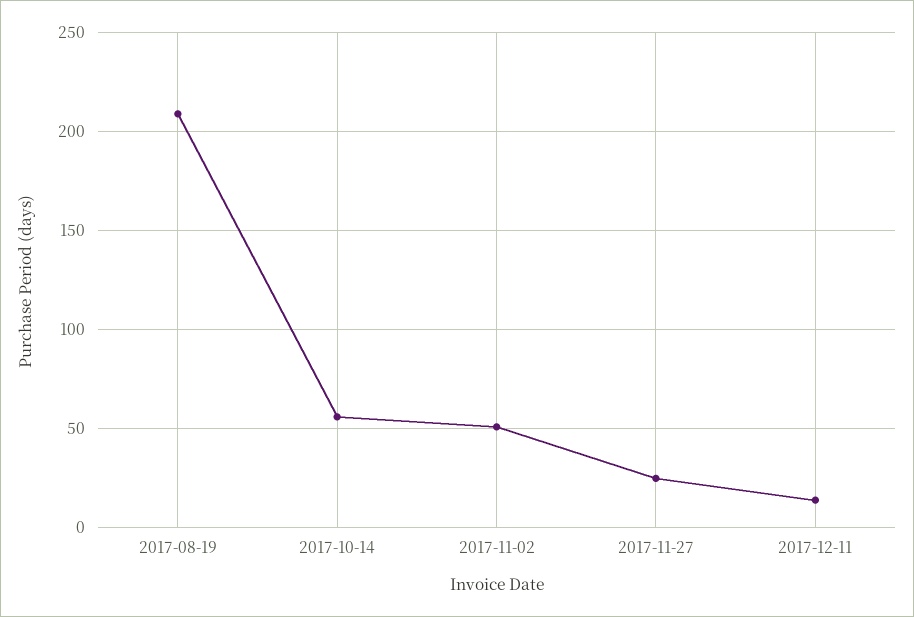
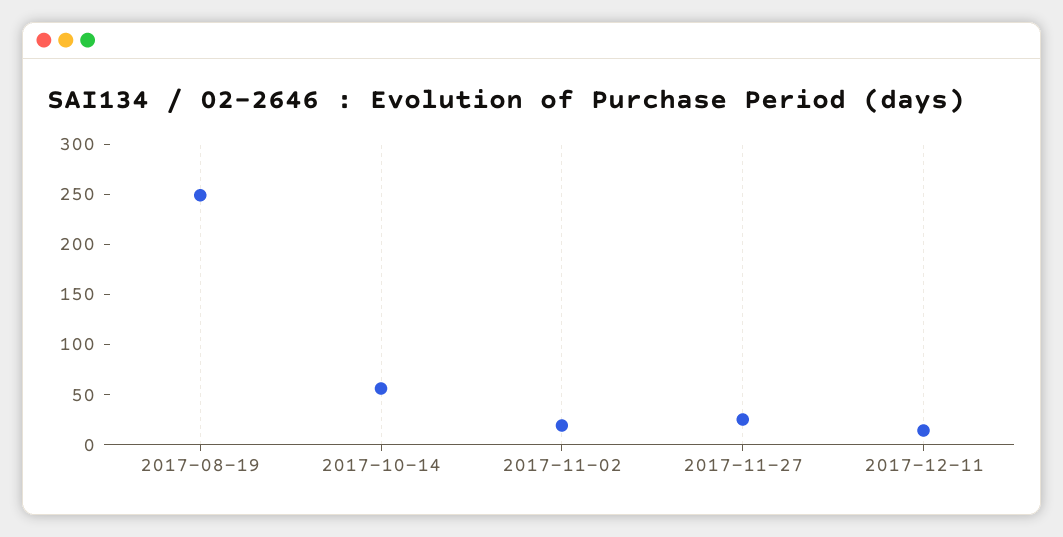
  {
-   "2017-08-19": 210,
+   "2017-08-19": 250,
    "2017-10-14": 55,
-   "2017-11-02": 50,
+   "2017-11-02": 20,
    "2017-11-27": 25,
    "2017-12-11": 15
  }

